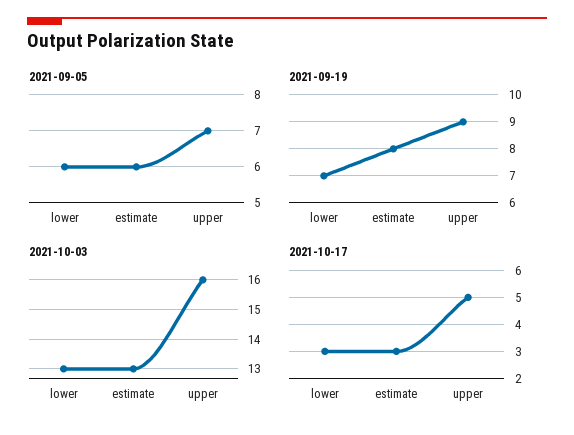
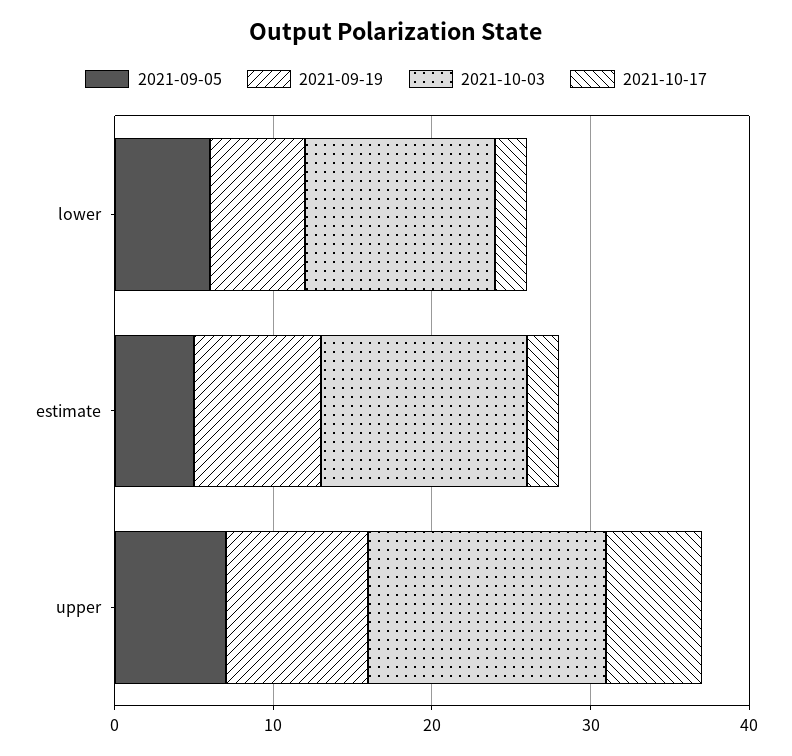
  {
    "2021-09-05": {
      "lower": 6,
-     "estimate": 6,
+     "estimate": 5,
      "upper": 7
    },
    "2021-09-19": {
-     "lower": 7,
+     "lower": 6,
      "estimate": 8,
      "upper": 9
    },
    "2021-10-03": {
-     "lower": 13,
+     "lower": 12,
      "estimate": 13,
-     "upper": 16
+     "upper": 15
    },
    "2021-10-17": {
-     "lower": 3,
+     "lower": 2,
-     "estimate": 3,
+     "estimate": 2,
-     "upper": 5
+     "upper": 6
    }
  }

